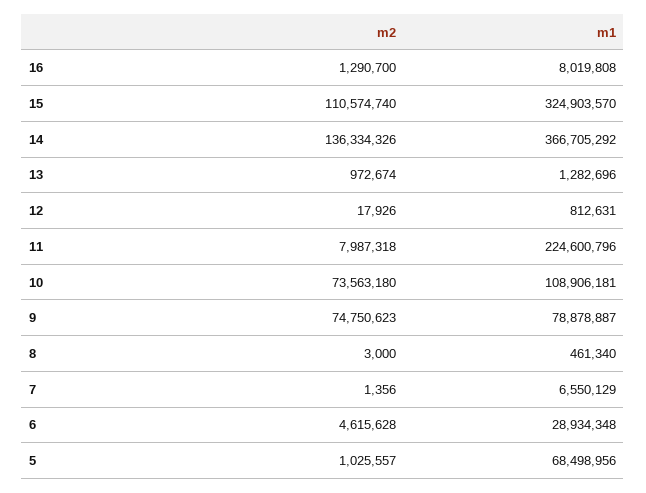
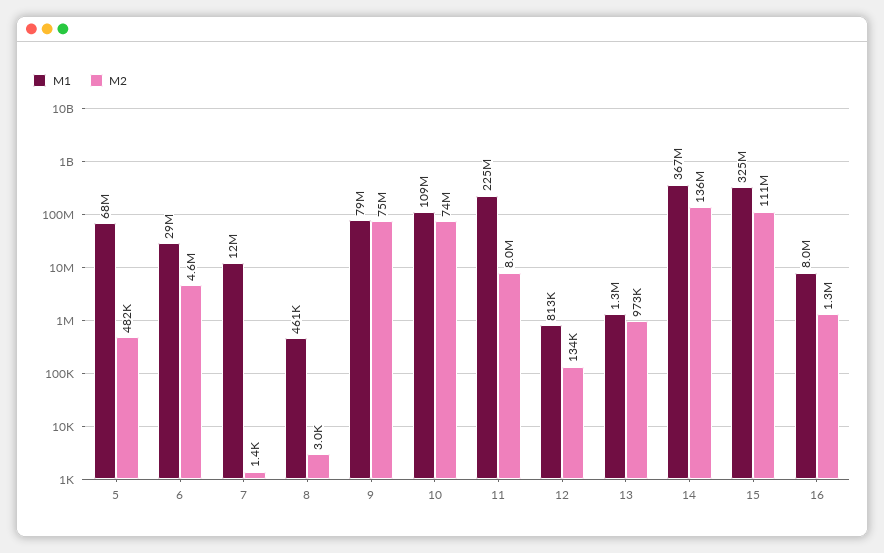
  {
    "m2": {
      "16": 1290700,
      "15": 110574740,
      "14": 136334326,
      "13": 972674,
-     "12": 17926,
+     "12": 134000,
      "11": 7987318,
      "10": 73563180,
      "9": 74750623,
      "8": 3000,
      "7": 1356,
      "6": 4615628,
-     "5": 1025557
+     "5": 482000
    },
    "m1": {
      "16": 8019808,
      "15": 324903570,
      "14": 366705292,
      "13": 1282696,
      "12": 812631,
      "11": 224600796,
      "10": 108906181,
      "9": 78878887,
      "8": 461340,
-     "7": 6550129,
+     "7": 12000000,
      "6": 28934348,
      "5": 68498956
    }
  }

